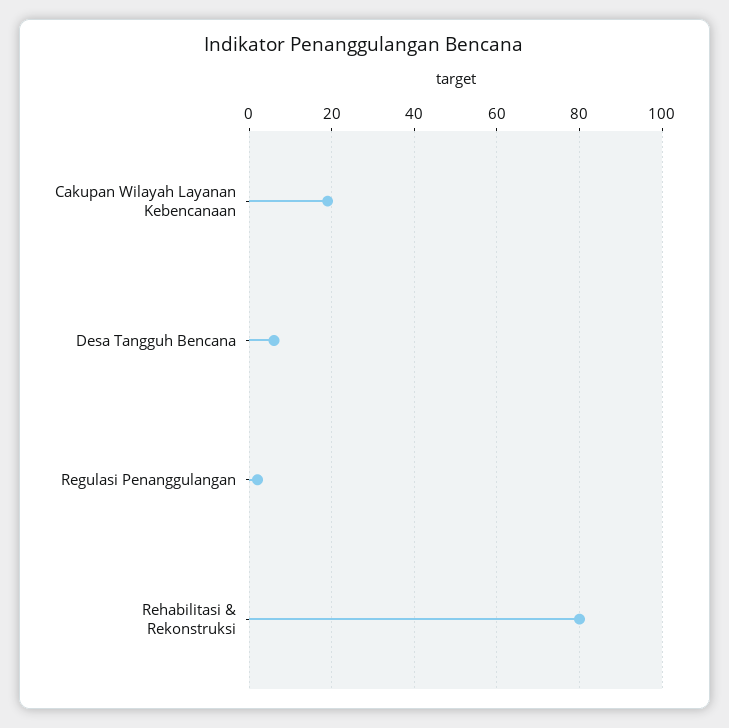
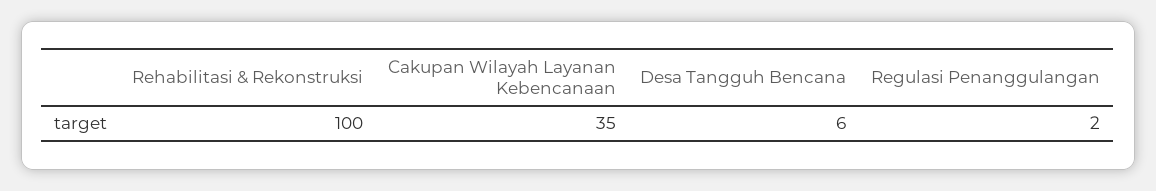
  {
-   "Cakupan Wilayah Layanan Kebencanaan": 20,
+   "Cakupan Wilayah Layanan Kebencanaan": 35,
    "Desa Tangguh Bencana": 6,
    "Regulasi Penanggulangan": 2,
-   "Rehabilitasi & Rekonstruksi": 80
+   "Rehabilitasi & Rekonstruksi": 100
  }

